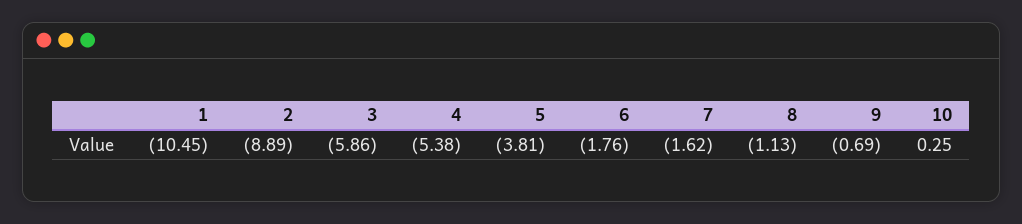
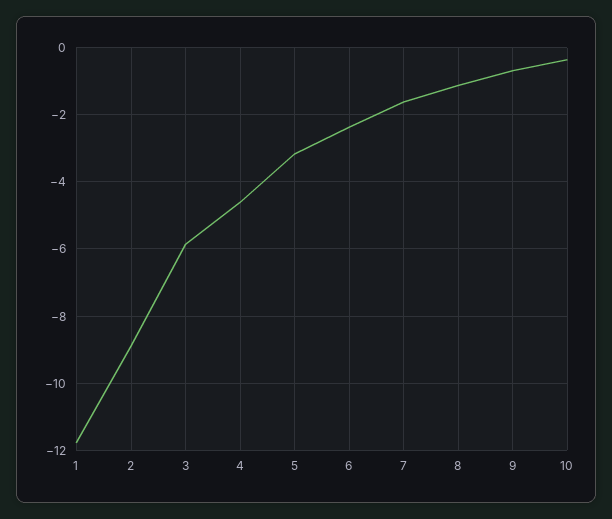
  {
-   "1": -10.45,
+   "1": -11.8,
    "2": -8.89,
    "3": -5.86,
-   "4": -5.38,
+   "4": -4.6,
-   "5": -3.81,
+   "5": -3.2,
-   "6": -1.76,
+   "6": -2.4,
    "7": -1.62,
    "8": -1.13,
    "9": -0.69,
-   "10": 0.25
+   "10": -0.4
  }

